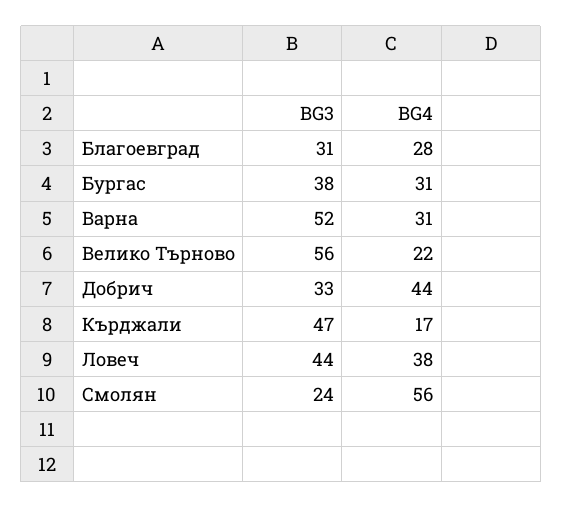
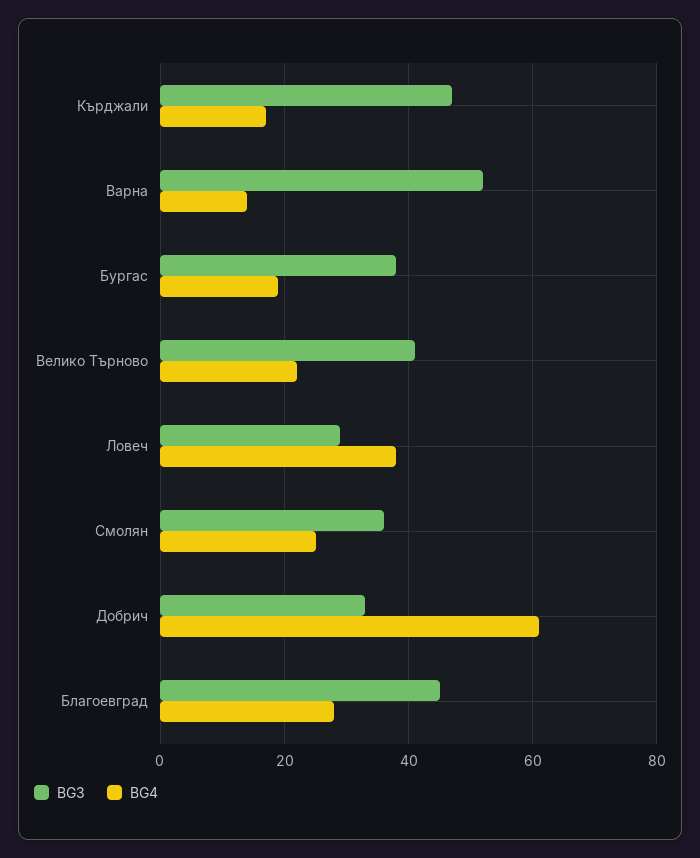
  {
    "BG3": {
-     "Благоевград": 31,
+     "Благоевград": 45,
      "Бургас": 38,
      "Варна": 52,
-     "Велико Търново": 56,
+     "Велико Търново": 40,
      "Добрич": 33,
      "Кърджали": 47,
-     "Ловеч": 44,
+     "Ловеч": 30,
-     "Смолян": 24
+     "Смолян": 35
    },
    "BG4": {
      "Благоевград": 28,
-     "Бургас": 31,
+     "Бургас": 20,
-     "Варна": 31,
+     "Варна": 15,
      "Велико Търново": 22,
-     "Добрич": 44,
+     "Добрич": 60,
      "Кърджали": 17,
      "Ловеч": 38,
-     "Смолян": 56
+     "Смолян": 25
    }
  }

